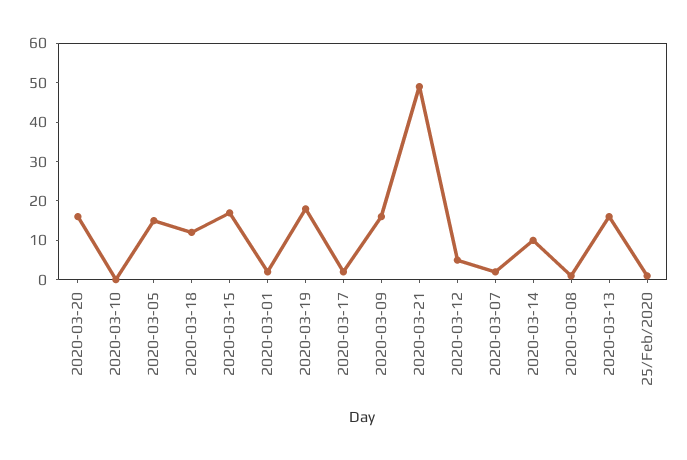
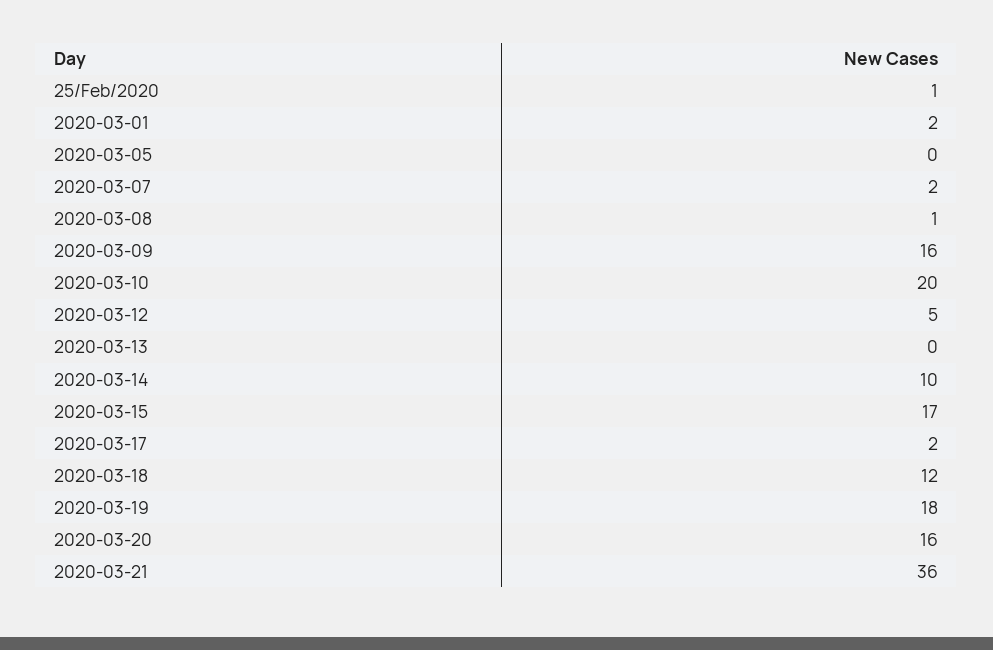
  {
    "2020-03-20": 16,
-   "2020-03-10": 0,
+   "2020-03-10": 20,
-   "2020-03-05": 15,
+   "2020-03-05": 0,
    "2020-03-18": 12,
    "2020-03-15": 17,
    "2020-03-01": 2,
    "2020-03-19": 18,
    "2020-03-17": 2,
    "2020-03-09": 16,
-   "2020-03-21": 50,
+   "2020-03-21": 36,
    "2020-03-12": 5,
    "2020-03-07": 2,
    "2020-03-14": 10,
    "2020-03-08": 1,
-   "2020-03-13": 15,
+   "2020-03-13": 0,
    "25/Feb/2020": 1
  }

